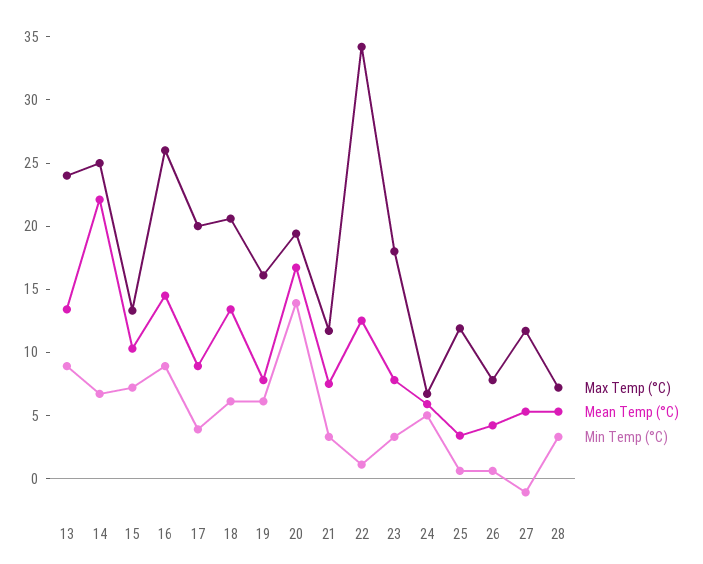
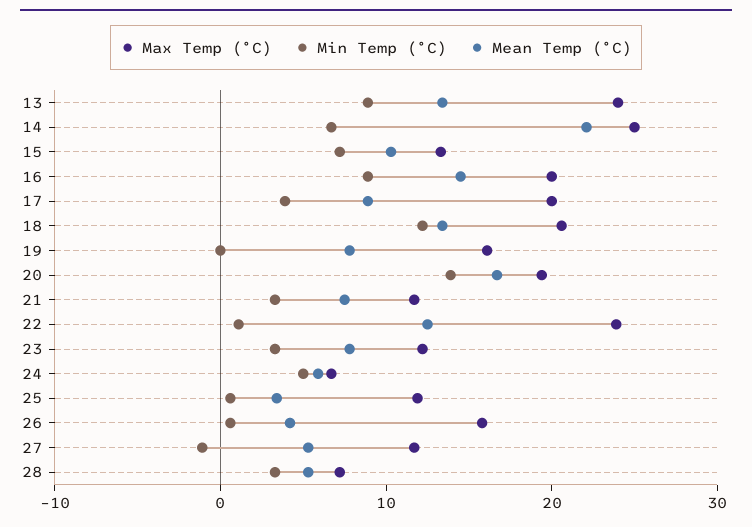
  {
    "Max Temp (°C)": {
      "13": 24,
      "14": 25,
      "15": 13,
-     "16": 26,
+     "16": 20,
      "17": 20,
      "18": 21,
      "19": 16,
      "20": 19,
      "21": 12,
-     "22": 34,
+     "22": 24,
-     "23": 18,
+     "23": 12,
      "24": 7,
      "25": 12,
-     "26": 8,
+     "26": 16,
      "27": 12,
      "28": 7
    },
    "Mean Temp (°C)": {
      "13": 13,
      "14": 22,
      "15": 10,
      "16": 15,
      "17": 9,
      "18": 13,
      "19": 8,
      "20": 17,
      "21": 8,
      "22": 13,
      "23": 8,
      "24": 6,
      "25": 3,
      "26": 4,
      "27": 5,
      "28": 5
    },
    "Min Temp (°C)": {
      "13": 9,
      "14": 7,
      "15": 7,
      "16": 9,
      "17": 4,
-     "18": 6,
+     "18": 12,
-     "19": 6,
+     "19": 0,
      "20": 14,
      "21": 3,
      "22": 1,
      "23": 3,
      "24": 5,
      "25": 1,
      "26": 1,
      "27": -1,
      "28": 3
    }
  }

